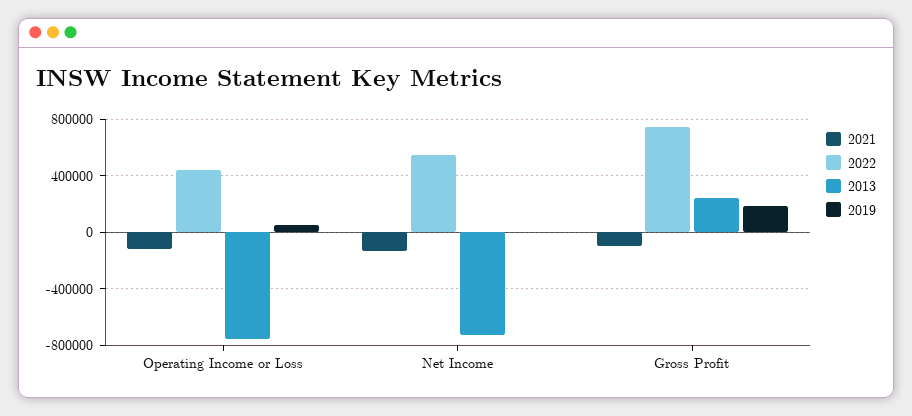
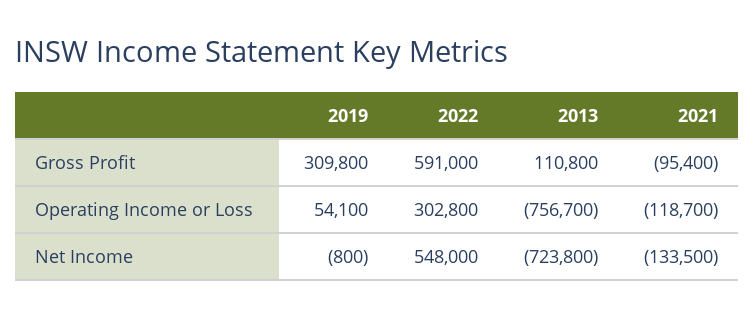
  {
    "2021": {
      "Operating Income or Loss": -118700,
      "Net Income": -133500,
      "Gross Profit": -95400
    },
    "2022": {
-     "Operating Income or Loss": 450000,
+     "Operating Income or Loss": 302800,
      "Net Income": 548000,
-     "Gross Profit": 750000
+     "Gross Profit": 591000
    },
    "2013": {
      "Operating Income or Loss": -756700,
      "Net Income": -723800,
-     "Gross Profit": 250000
+     "Gross Profit": 110800
    },
    "2019": {
      "Operating Income or Loss": 54100,
      "Net Income": -800,
-     "Gross Profit": 200000
+     "Gross Profit": 309800
    }
  }

